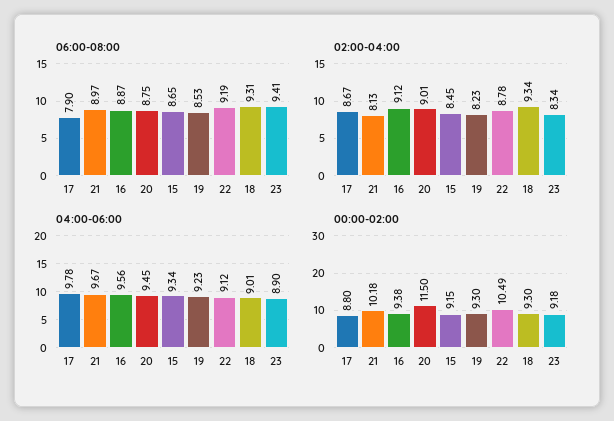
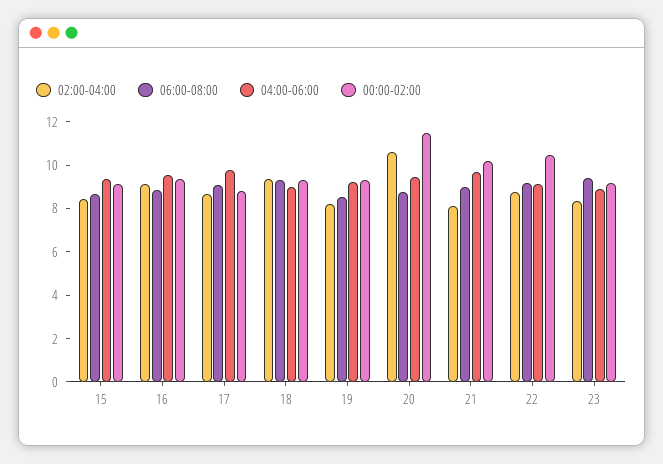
  {
    "06:00-08:00": {
-     "17": 7.9,
+     "17": 9,
      "21": 8.97,
      "16": 8.87,
      "20": 8.75,
      "15": 8.65,
      "19": 8.53,
      "22": 9.19,
      "18": 9.31,
      "23": 9.41
    },
    "02:00-04:00": {
      "17": 8.67,
      "21": 8.13,
      "16": 9.12,
-     "20": 9.01,
+     "20": 10.5,
      "15": 8.45,
      "19": 8.23,
      "22": 8.78,
      "18": 9.34,
      "23": 8.34
    },
    "04:00-06:00": {
      "17": 9.78,
      "21": 9.67,
      "16": 9.56,
      "20": 9.45,
      "15": 9.34,
      "19": 9.23,
      "22": 9.12,
      "18": 9.01,
      "23": 8.9
    },
    "00:00-02:00": {
      "17": 8.8,
      "21": 10.18,
      "16": 9.38,
      "20": 11.5,
      "15": 9.15,
      "19": 9.3,
      "22": 10.49,
      "18": 9.3,
      "23": 9.18
    }
  }

